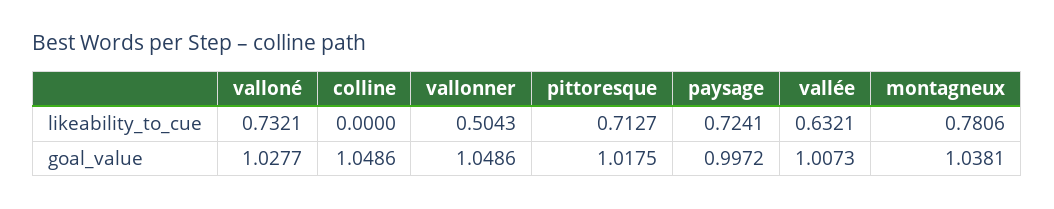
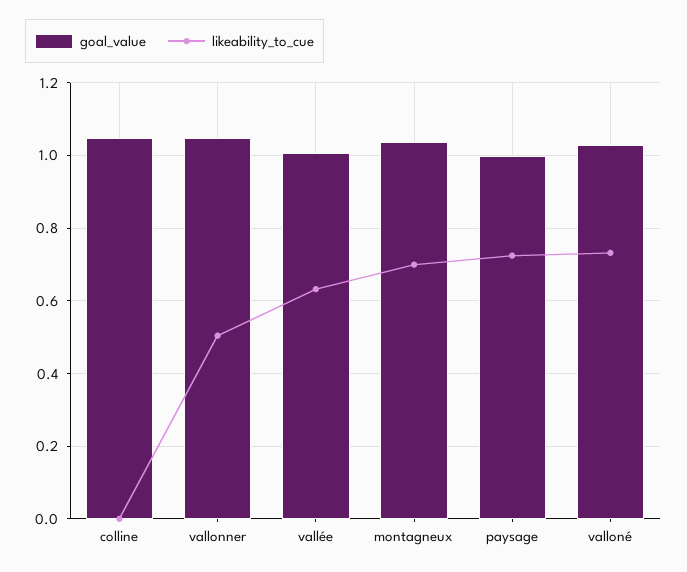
  {
    "likeability_to_cue": {
      "valloné": 0.7321,
      "colline": 0,
      "vallonner": 0.5043,
-     "pittoresque": 0.7127,
      "paysage": 0.7241,
      "vallée": 0.6321,
-     "montagneux": 0.7806
+     "montagneux": 0.7
    },
    "goal_value": {
      "valloné": 1.0277,
      "colline": 1.0486,
      "vallonner": 1.0486,
-     "pittoresque": 1.0175,
      "paysage": 0.9972,
      "vallée": 1.0073,
      "montagneux": 1.0381
    }
  }

